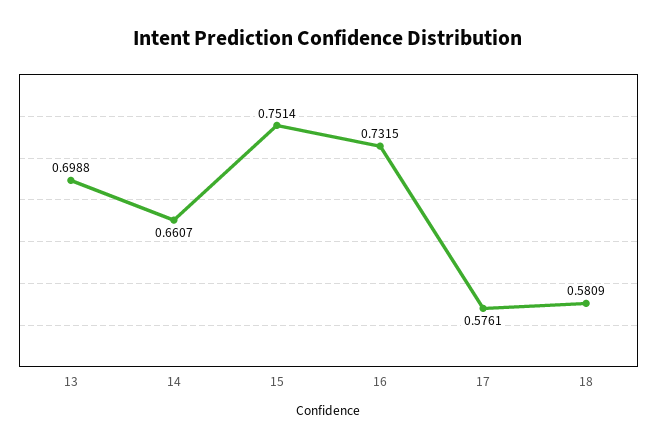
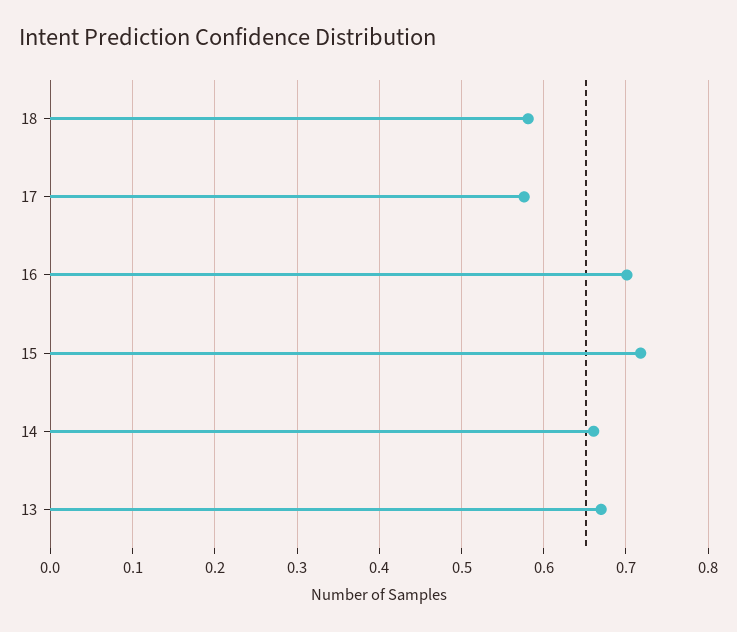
  {
-   "13": 0.6988,
+   "13": 0.67,
    "14": 0.6607,
-   "15": 0.7514,
+   "15": 0.72,
-   "16": 0.7315,
+   "16": 0.7,
    "17": 0.5761,
    "18": 0.5809
  }

